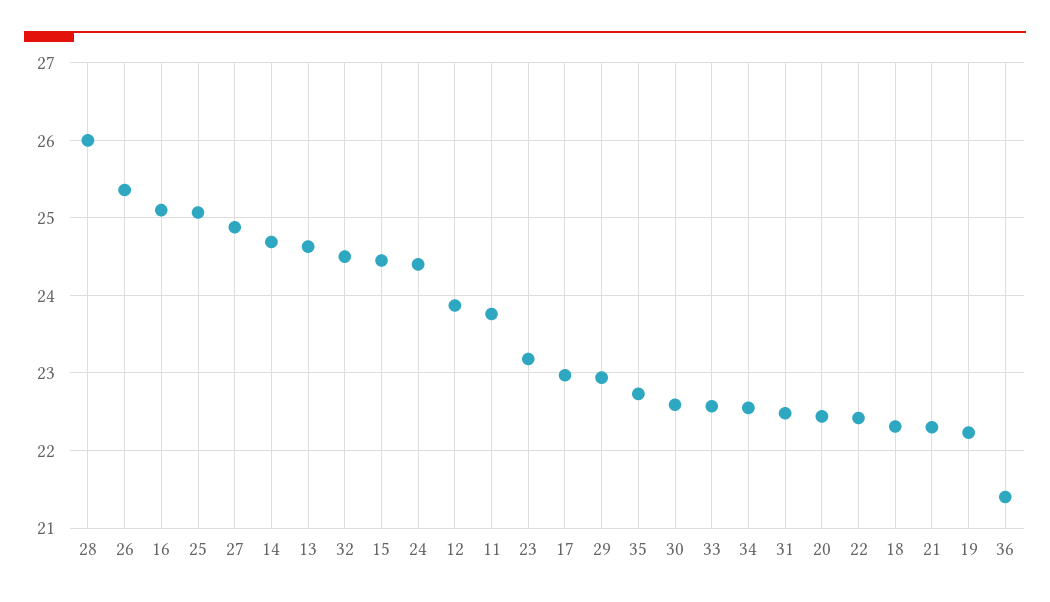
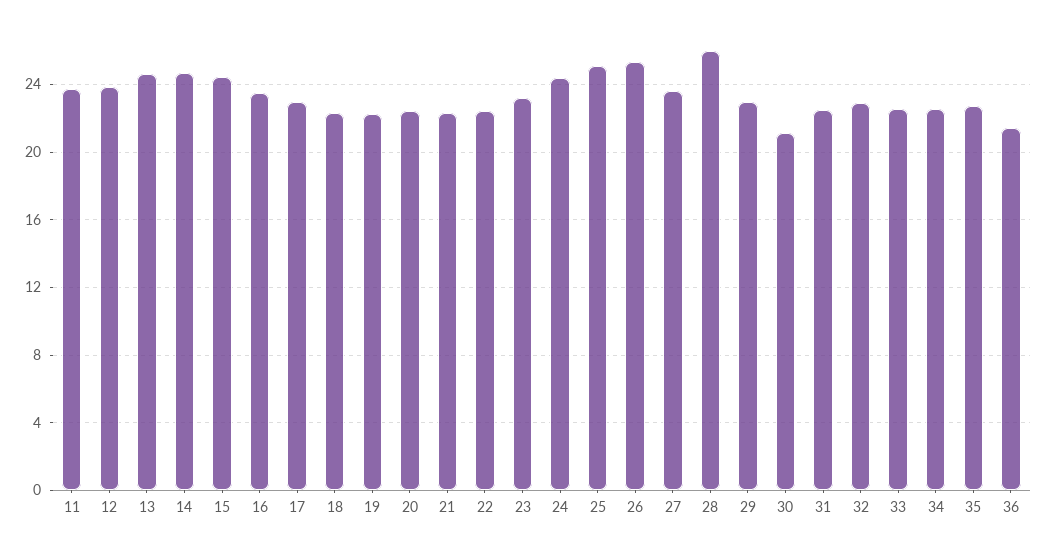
  {
    "28": 26,
    "26": 25.4,
-   "16": 25.1,
+   "16": 23.5,
    "25": 25.1,
-   "27": 24.9,
+   "27": 23.5,
    "14": 24.7,
    "13": 24.6,
-   "32": 24.5,
+   "32": 23,
    "15": 24.5,
    "24": 24.4,
    "12": 23.9,
    "11": 23.8,
    "23": 23.2,
    "17": 23,
    "29": 22.9,
    "35": 22.7,
-   "30": 22.6,
+   "30": 21,
    "33": 22.6,
    "34": 22.6,
    "31": 22.5,
    "20": 22.4,
    "22": 22.4,
    "18": 22.3,
    "21": 22.3,
    "19": 22.2,
    "36": 21.4
  }

